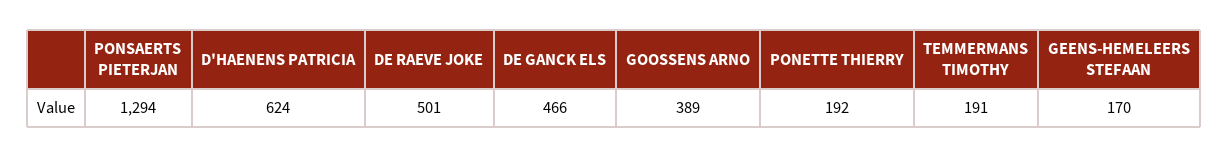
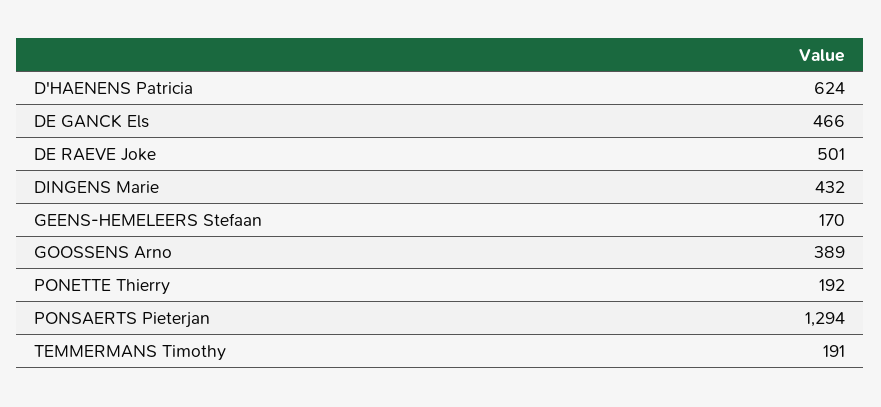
  {
    "PONSAERTS PIETERJAN": 1294,
    "D'HAENENS PATRICIA": 624,
    "DE RAEVE JOKE": 501,
    "DE GANCK ELS": 466,
    "GOOSSENS ARNO": 389,
    "PONETTE THIERRY": 192,
    "TEMMERMANS TIMOTHY": 191,
-   "GEENS-HEMELEERS STEFAAN": 170
+   "GEENS-HEMELEERS STEFAAN": 170,
+   "DINGENS Marie": 432
  }

